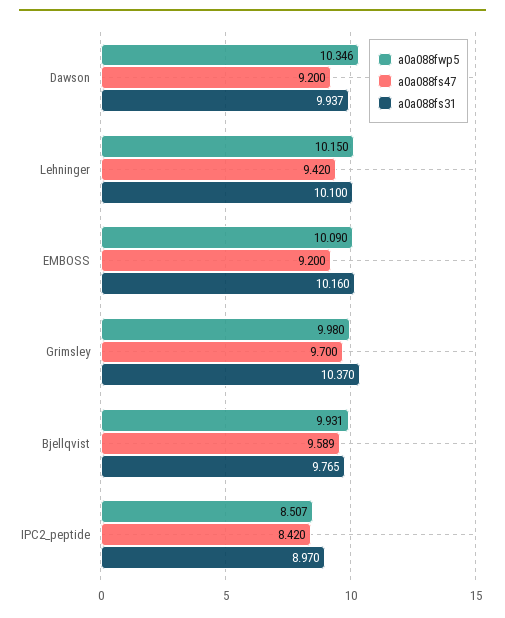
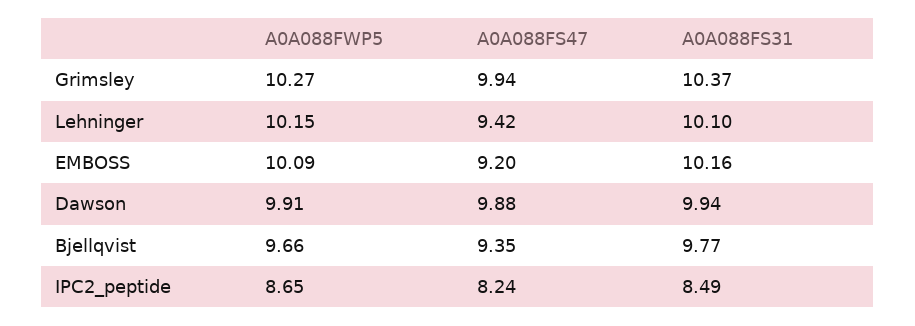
  {
    "a0a088fwp5": {
-     "Dawson": 10.346,
+     "Dawson": 9.91,
      "Lehninger": 10.15,
      "EMBOSS": 10.09,
-     "Grimsley": 9.98,
+     "Grimsley": 10.27,
-     "Bjellqvist": 9.931,
+     "Bjellqvist": 9.66,
-     "IPC2_peptide": 8.507
+     "IPC2_peptide": 8.65
    },
    "a0a088fs47": {
-     "Dawson": 9.2,
+     "Dawson": 9.88,
      "Lehninger": 9.42,
      "EMBOSS": 9.2,
-     "Grimsley": 9.7,
+     "Grimsley": 9.94,
-     "Bjellqvist": 9.589,
+     "Bjellqvist": 9.35,
-     "IPC2_peptide": 8.42
+     "IPC2_peptide": 8.24
    },
    "a0a088fs31": {
      "Dawson": 9.937,
      "Lehninger": 10.1,
      "EMBOSS": 10.16,
      "Grimsley": 10.37,
      "Bjellqvist": 9.765,
-     "IPC2_peptide": 8.97
+     "IPC2_peptide": 8.49
    }
  }

